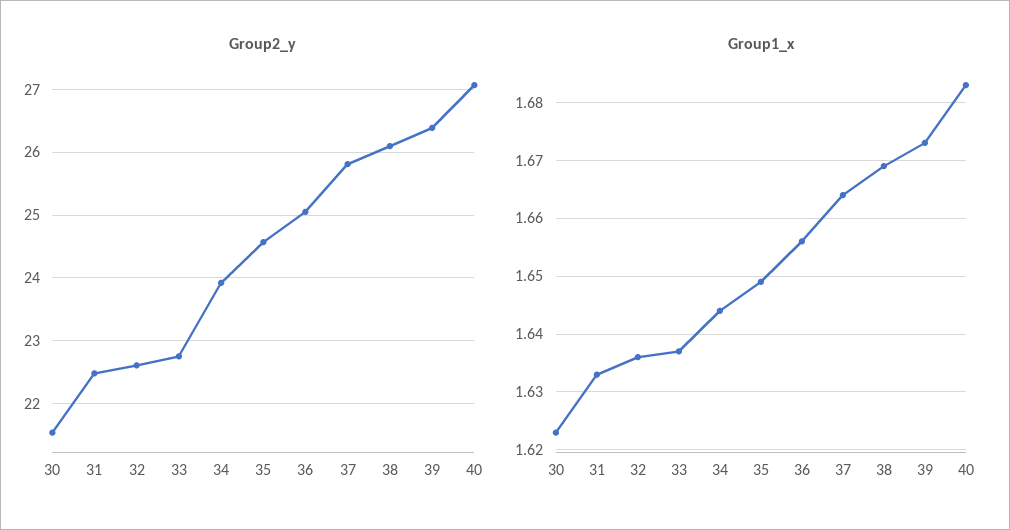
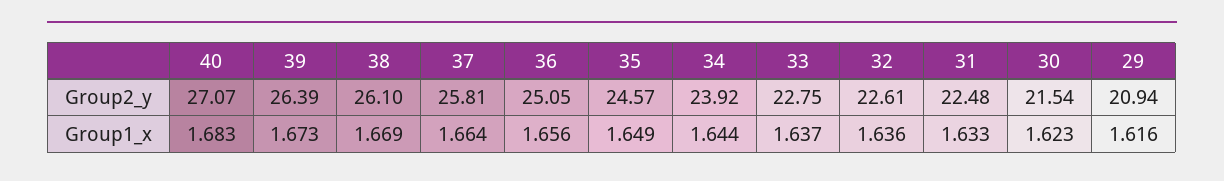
  {
    "Group2_y": {
      "30": 21.54,
      "31": 22.48,
      "32": 22.61,
      "33": 22.75,
      "34": 23.92,
      "35": 24.57,
      "36": 25.05,
      "37": 25.81,
      "38": 26.1,
      "39": 26.39,
-     "40": 27.07
+     "40": 27.07,
+     "29": 20.94
    },
    "Group1_x": {
      "30": 1.623,
      "31": 1.633,
      "32": 1.636,
      "33": 1.637,
      "34": 1.644,
      "35": 1.649,
      "36": 1.656,
      "37": 1.664,
      "38": 1.669,
      "39": 1.673,
-     "40": 1.683
+     "40": 1.683,
+     "29": 1.616
    }
  }

